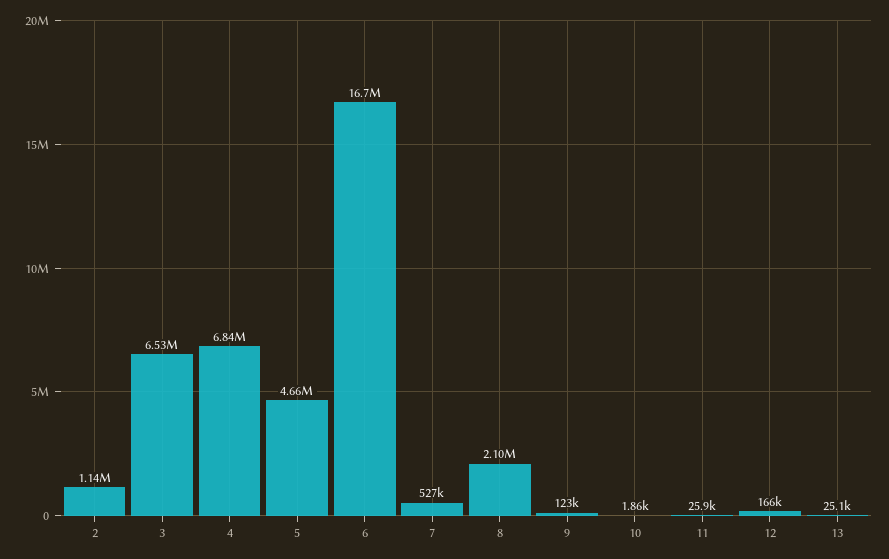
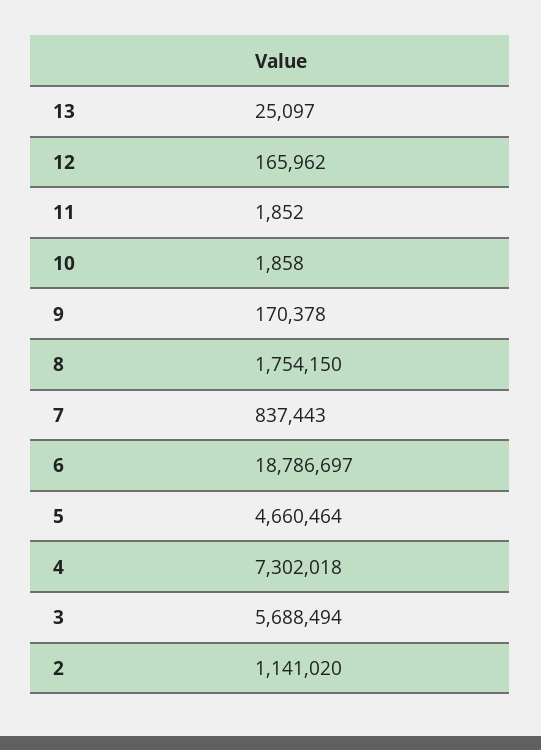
  {
    "2": 1141020,
-   "3": 6530000,
+   "3": 5688494,
-   "4": 6840000,
+   "4": 7302018,
    "5": 4660464,
-   "6": 16700000,
+   "6": 18786697,
-   "7": 527000,
+   "7": 837443,
-   "8": 2100000,
+   "8": 1754150,
-   "9": 123000,
+   "9": 170378,
    "10": 1858,
-   "11": 25900,
+   "11": 1852,
    "12": 165962,
    "13": 25097
  }

